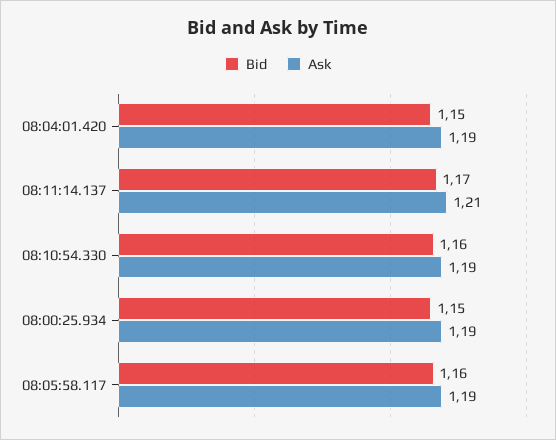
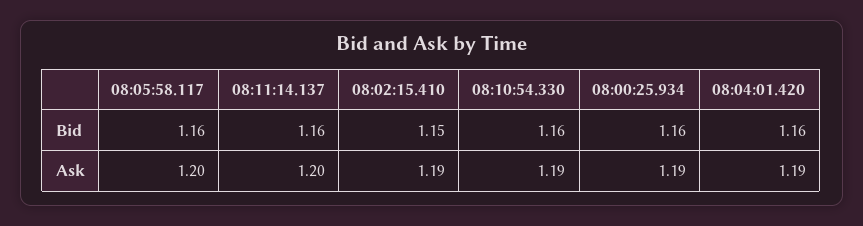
  {
    "Bid": {
-     "08:04:01.420": 1.15,
+     "08:04:01.420": 1.16,
-     "08:11:14.137": 1.17,
+     "08:11:14.137": 1.16,
      "08:10:54.330": 1.16,
-     "08:00:25.934": 1.15,
+     "08:00:25.934": 1.16,
-     "08:05:58.117": 1.16
+     "08:05:58.117": 1.16,
+     "08:02:15.410": 1.15
    },
    "Ask": {
      "08:04:01.420": 1.19,
-     "08:11:14.137": 1.21,
+     "08:11:14.137": 1.2,
      "08:10:54.330": 1.19,
      "08:00:25.934": 1.19,
-     "08:05:58.117": 1.19
+     "08:05:58.117": 1.2,
+     "08:02:15.410": 1.19
    }
  }

